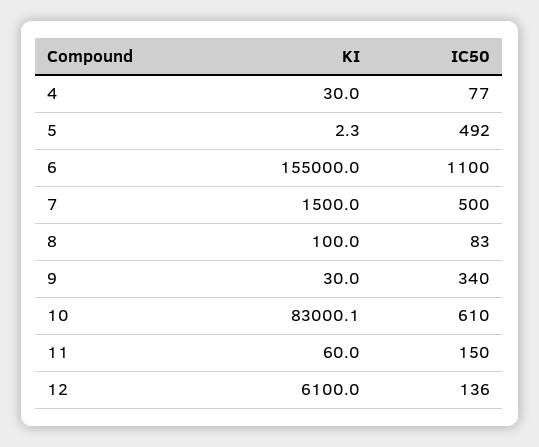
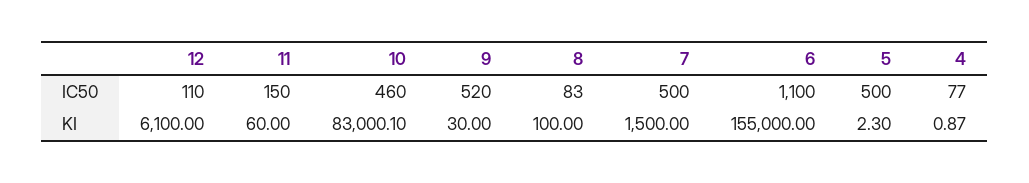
  {
    "KI": {
-     "4": 30,
+     "4": 0.87,
      "5": 2.3,
      "6": 155000,
      "7": 1500,
      "8": 100,
      "9": 30,
      "10": 83000.1,
      "11": 60,
      "12": 6100
    },
    "IC50": {
      "4": 77,
-     "5": 492,
+     "5": 500,
      "6": 1100,
      "7": 500,
      "8": 83,
-     "9": 340,
+     "9": 520,
-     "10": 610,
+     "10": 460,
      "11": 150,
-     "12": 136
+     "12": 110
    }
  }

